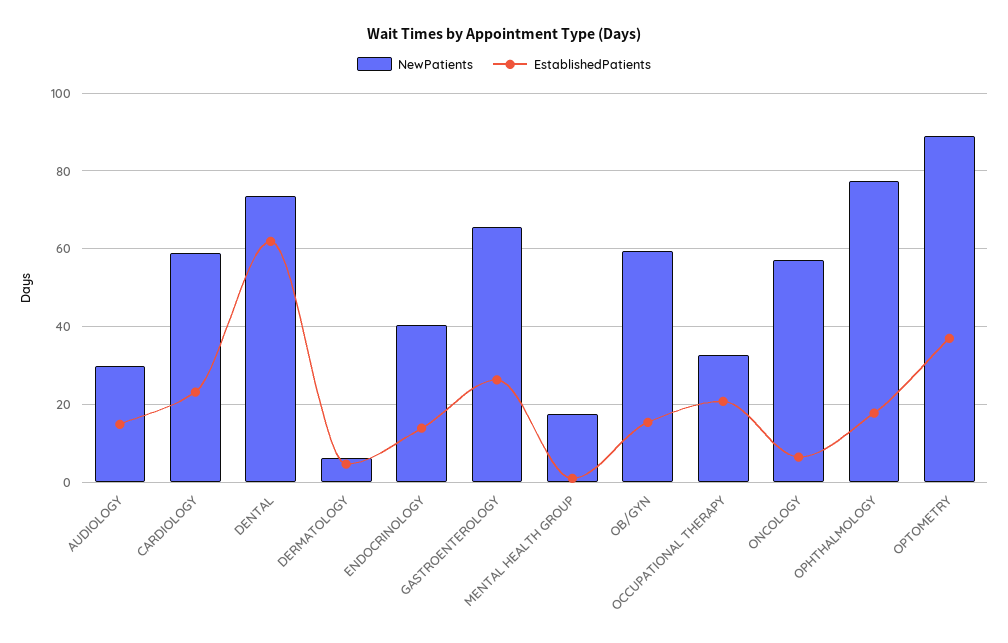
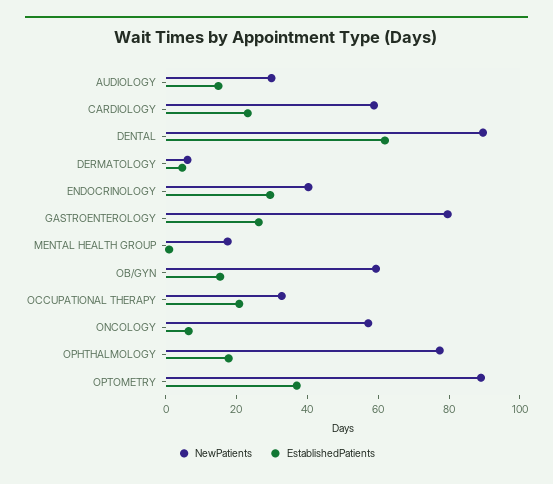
  {
    "NewPatients": {
      "AUDIOLOGY": 30,
      "CARDIOLOGY": 58,
-     "DENTAL": 74,
+     "DENTAL": 90,
      "DERMATOLOGY": 6,
      "ENDOCRINOLOGY": 40,
-     "GASTROENTEROLOGY": 66,
+     "GASTROENTEROLOGY": 80,
      "MENTAL HEALTH GROUP": 18,
      "OB/GYN": 60,
      "OCCUPATIONAL THERAPY": 32,
      "ONCOLOGY": 58,
      "OPHTHALMOLOGY": 78,
      "OPTOMETRY": 90
    },
    "EstablishedPatients": {
      "AUDIOLOGY": 14,
      "CARDIOLOGY": 24,
      "DENTAL": 62,
      "DERMATOLOGY": 4,
-     "ENDOCRINOLOGY": 14,
+     "ENDOCRINOLOGY": 30,
      "GASTROENTEROLOGY": 26,
      "MENTAL HEALTH GROUP": 2,
      "OB/GYN": 16,
      "OCCUPATIONAL THERAPY": 20,
      "ONCOLOGY": 6,
      "OPHTHALMOLOGY": 18,
      "OPTOMETRY": 38
    }
  }

